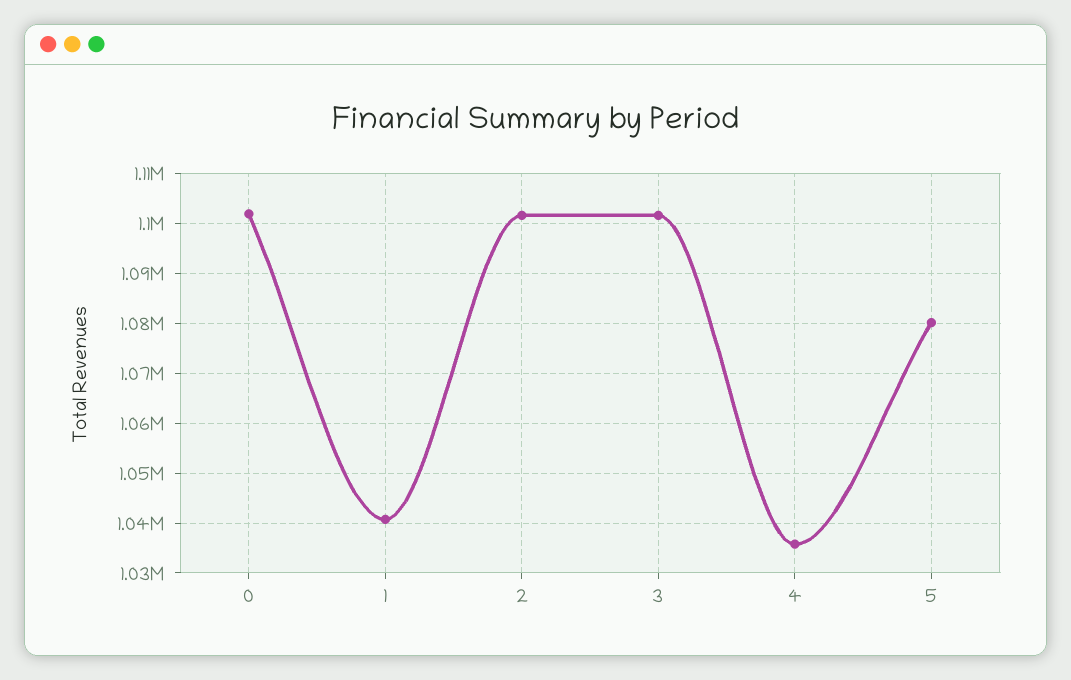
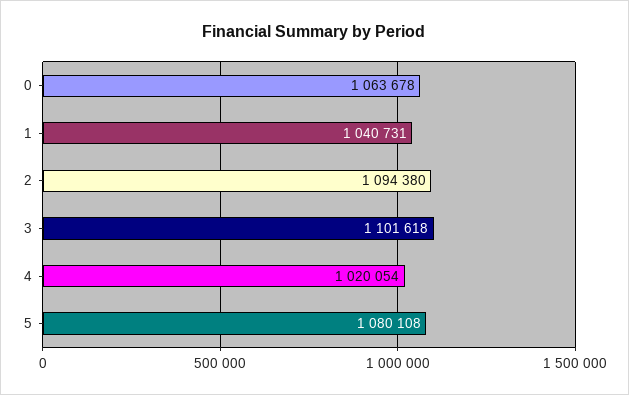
  {
-   "0": 1102000,
+   "0": 1063678,
    "1": 1040731,
-   "2": 1102000,
+   "2": 1094380,
    "3": 1101618,
-   "4": 1036000,
+   "4": 1020054,
    "5": 1080108
  }

